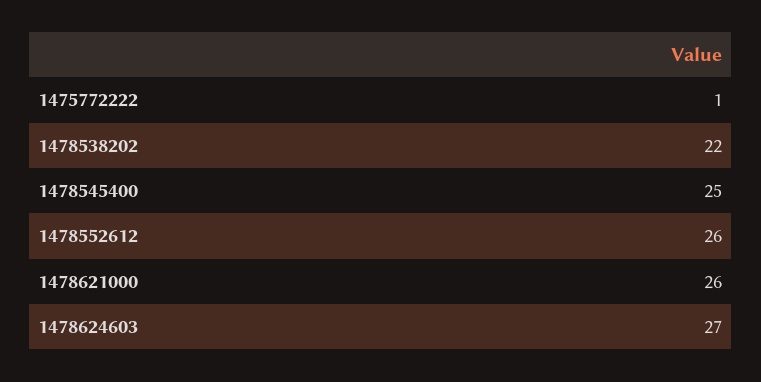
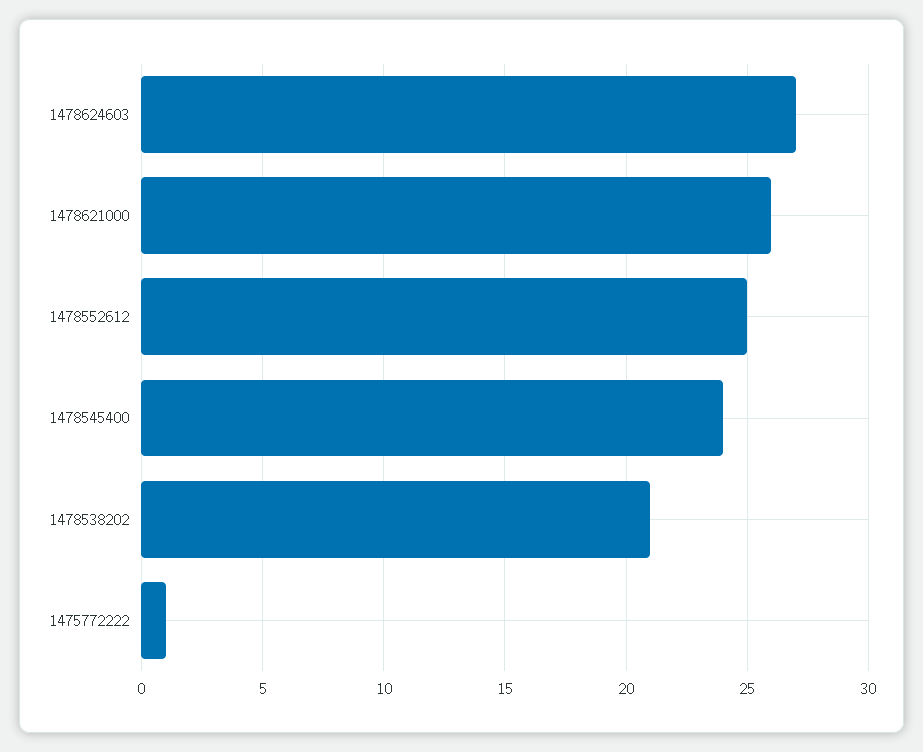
  {
    "1475772222": 1,
-   "1478538202": 22,
+   "1478538202": 21,
-   "1478545400": 25,
+   "1478545400": 24,
-   "1478552612": 26,
+   "1478552612": 25,
    "1478621000": 26,
    "1478624603": 27
  }

